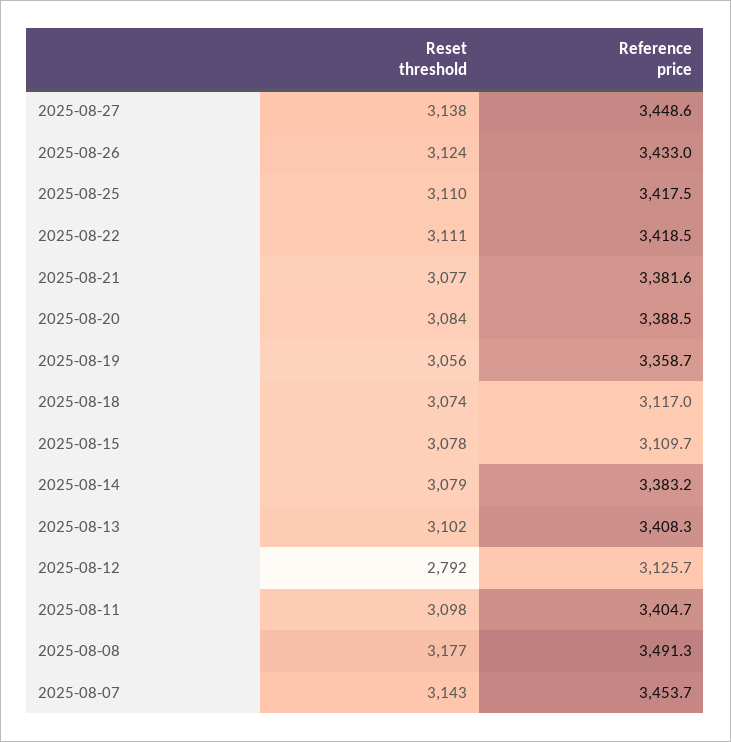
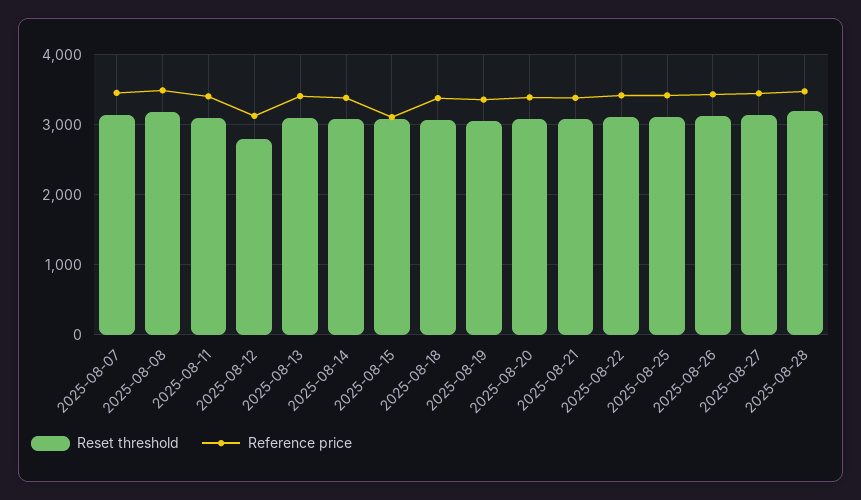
  {
    "Reset threshold": {
      "2025-08-27": 3138,
      "2025-08-26": 3124,
      "2025-08-25": 3110,
      "2025-08-22": 3111,
      "2025-08-21": 3077,
      "2025-08-20": 3084,
      "2025-08-19": 3056,
      "2025-08-18": 3074,
      "2025-08-15": 3078,
      "2025-08-14": 3079,
      "2025-08-13": 3102,
      "2025-08-12": 2792,
      "2025-08-11": 3098,
      "2025-08-08": 3177,
-     "2025-08-07": 3143
+     "2025-08-07": 3143,
+     "2025-08-28": 3200
    },
    "Reference price": {
      "2025-08-27": 3448.6,
      "2025-08-26": 3433,
      "2025-08-25": 3417.5,
      "2025-08-22": 3418.5,
      "2025-08-21": 3381.6,
      "2025-08-20": 3388.5,
      "2025-08-19": 3358.7,
-     "2025-08-18": 3117,
+     "2025-08-18": 3400,
      "2025-08-15": 3109.7,
      "2025-08-14": 3383.2,
      "2025-08-13": 3408.3,
      "2025-08-12": 3125.7,
      "2025-08-11": 3404.7,
      "2025-08-08": 3491.3,
-     "2025-08-07": 3453.7
+     "2025-08-07": 3453.7,
+     "2025-08-28": 3500
    }
  }

